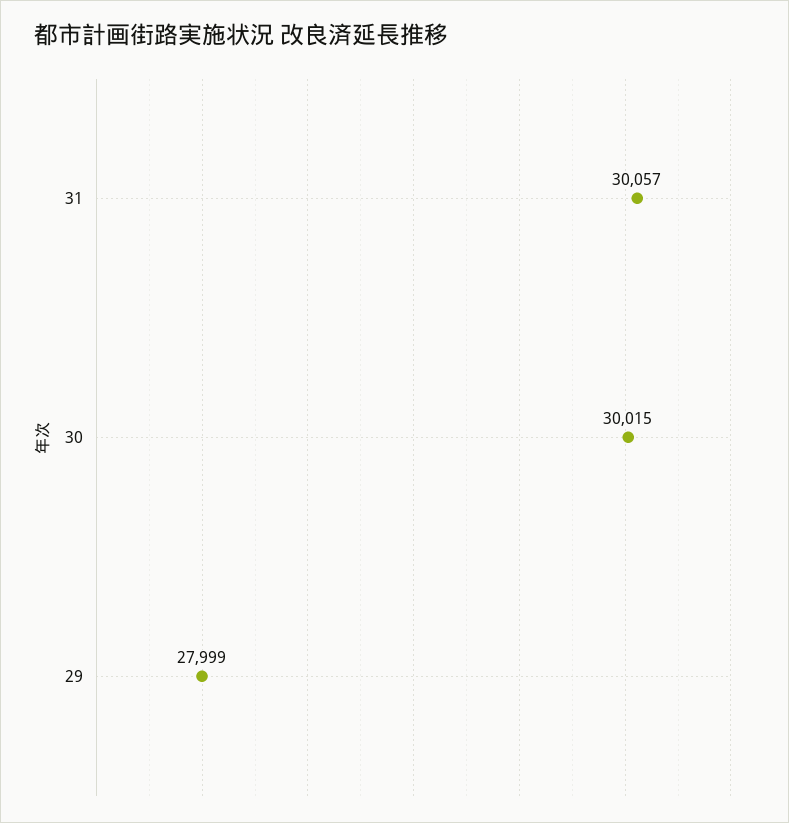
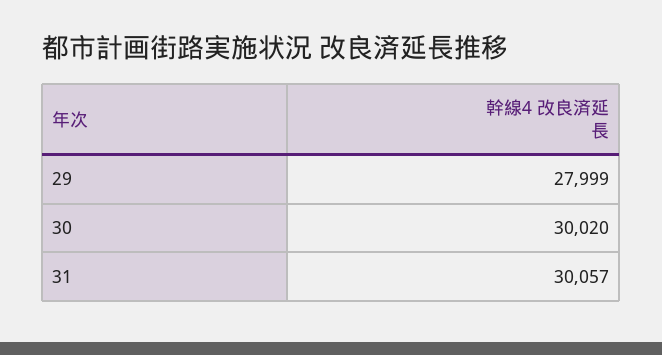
  {
    "31": 30057,
-   "30": 30015,
+   "30": 30020,
    "29": 27999
  }

